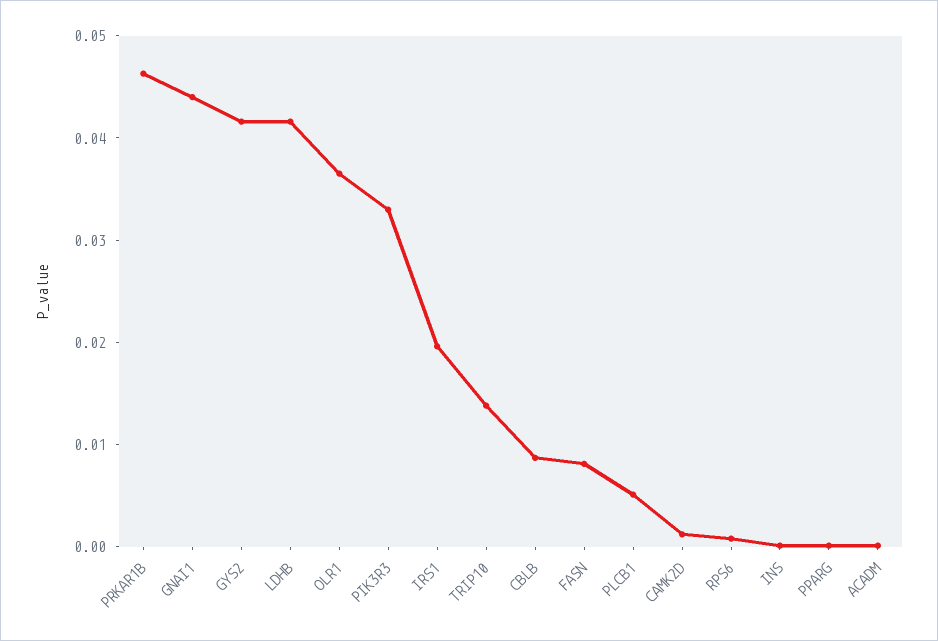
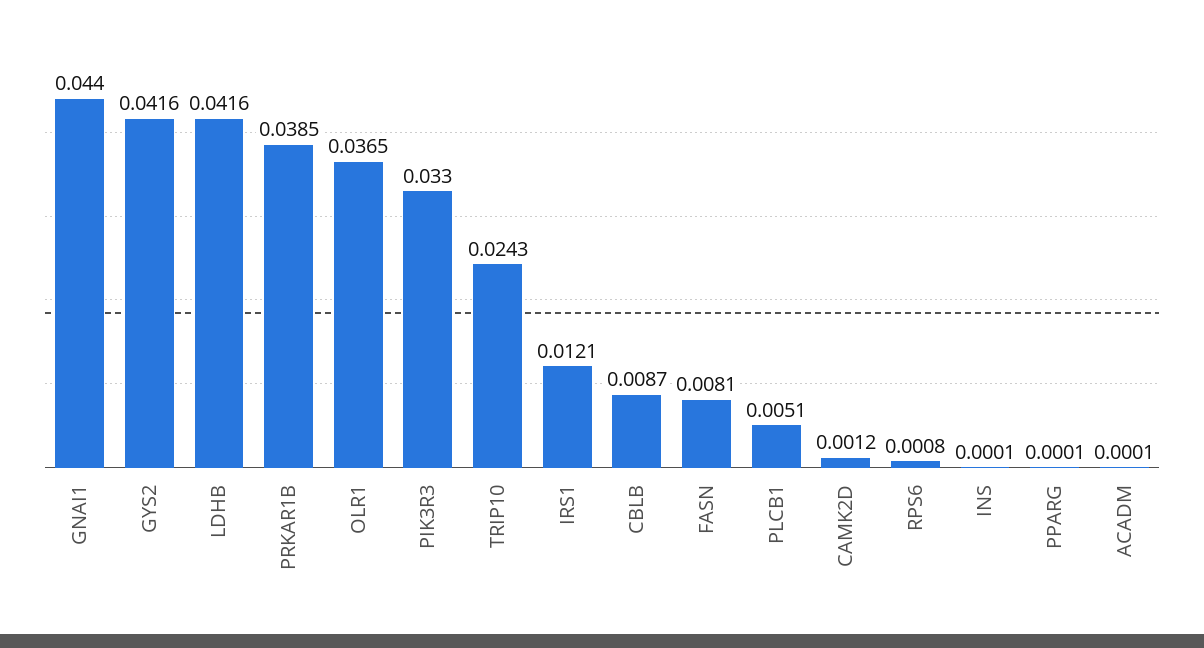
  {
-   "PRKAR1B": 0.046,
+   "PRKAR1B": 0.0385,
    "GNAI1": 0.044,
    "GYS2": 0.0416,
    "LDHB": 0.0416,
    "OLR1": 0.0365,
    "PIK3R3": 0.033,
-   "IRS1": 0.02,
+   "IRS1": 0.0121,
-   "TRIP10": 0.014,
+   "TRIP10": 0.0243,
    "CBLB": 0.0087,
    "FASN": 0.0081,
    "PLCB1": 0.0051,
    "CAMK2D": 0.0012,
    "RPS6": 0.0008,
    "INS": 0.0001,
    "PPARG": 0.0001,
    "ACADM": 0.0001
  }

